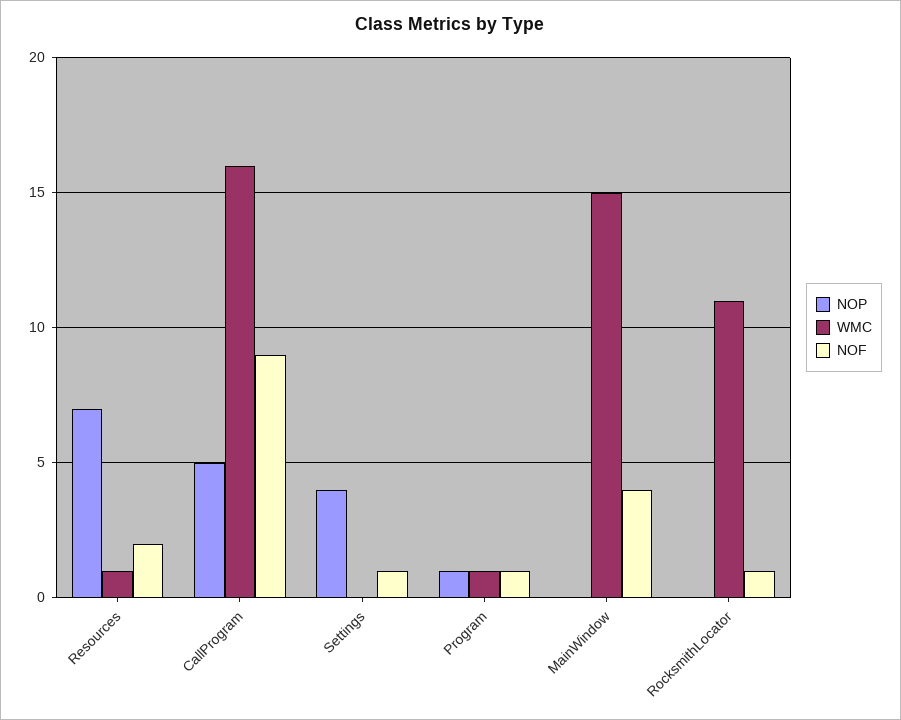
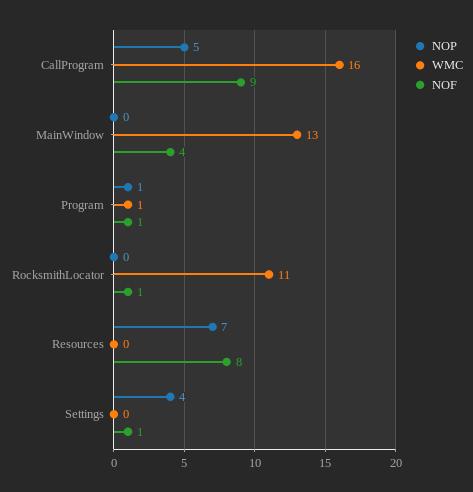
  {
    "NOP": {
      "Resources": 7,
      "CallProgram": 5,
      "Settings": 4,
      "Program": 1,
      "MainWindow": 0,
      "RocksmithLocator": 0
    },
    "WMC": {
-     "Resources": 1,
+     "Resources": 0,
      "CallProgram": 16,
      "Settings": 0,
      "Program": 1,
-     "MainWindow": 15,
+     "MainWindow": 13,
      "RocksmithLocator": 11
    },
    "NOF": {
-     "Resources": 2,
+     "Resources": 8,
      "CallProgram": 9,
      "Settings": 1,
      "Program": 1,
      "MainWindow": 4,
      "RocksmithLocator": 1
    }
  }

